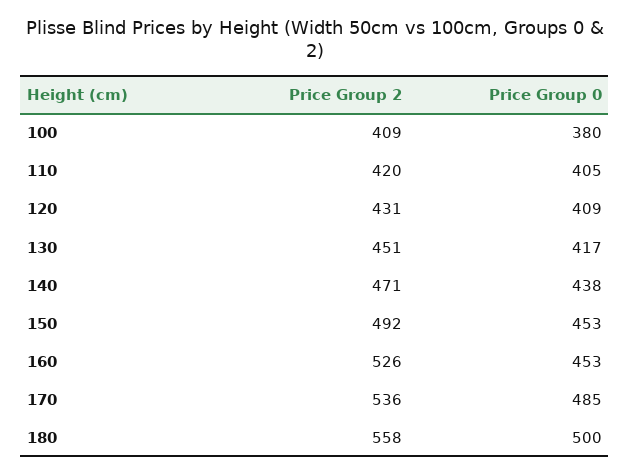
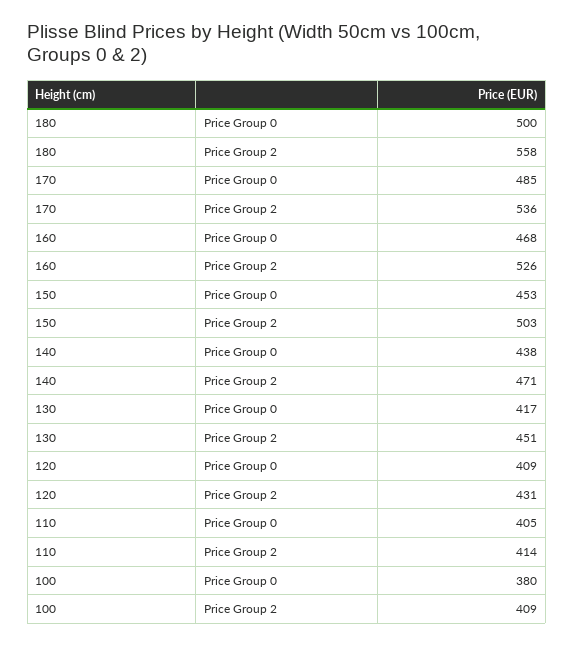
  {
    "Price Group 2": {
      "100": 409,
-     "110": 420,
+     "110": 414,
      "120": 431,
      "130": 451,
      "140": 471,
-     "150": 492,
+     "150": 503,
      "160": 526,
      "170": 536,
      "180": 558
    },
    "Price Group 0": {
      "100": 380,
      "110": 405,
      "120": 409,
      "130": 417,
      "140": 438,
      "150": 453,
-     "160": 453,
+     "160": 468,
      "170": 485,
      "180": 500
    }
  }

